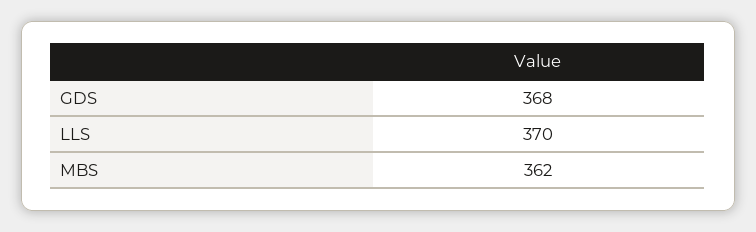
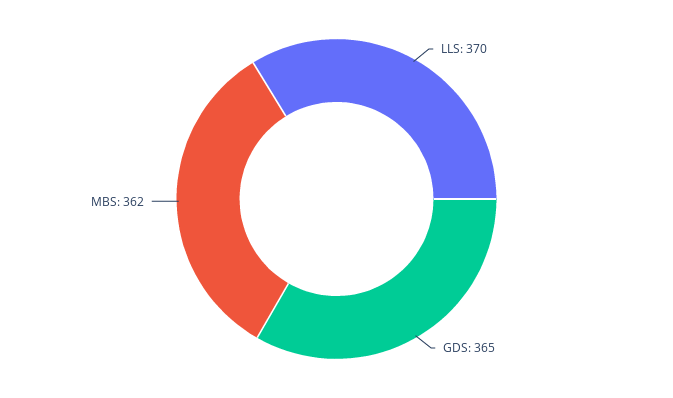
  {
-   "GDS": 368,
+   "GDS": 365,
    "LLS": 370,
    "MBS": 362
  }

